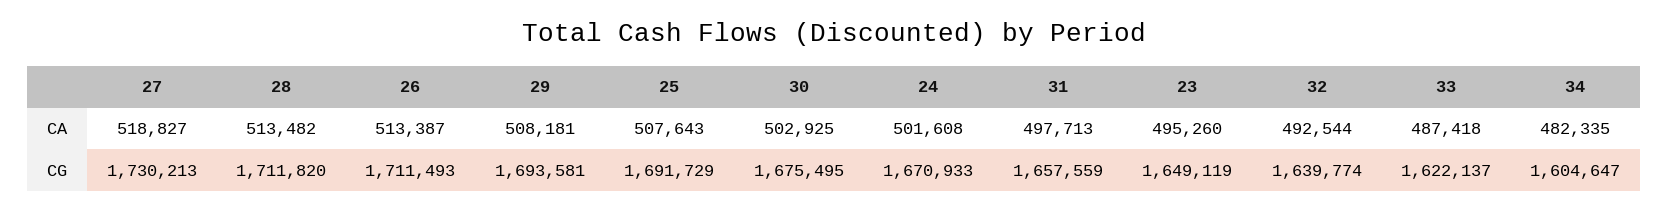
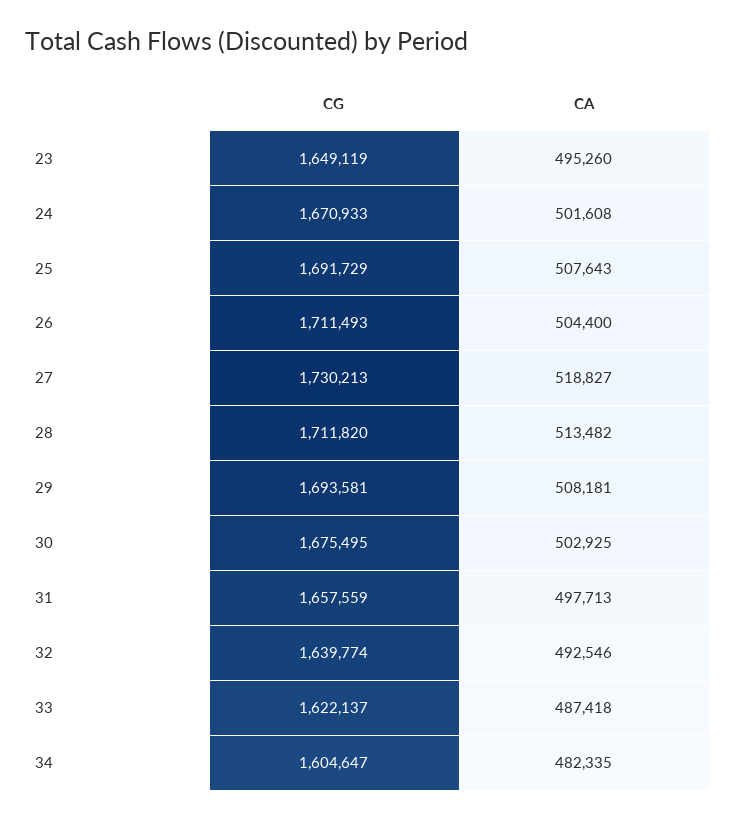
  {
    "27": {
      "CA": 518827,
      "CG": 1730213
    },
    "28": {
      "CA": 513482,
      "CG": 1711820
    },
    "26": {
-     "CA": 513387,
+     "CA": 504400,
      "CG": 1711493
    },
    "29": {
      "CA": 508181,
      "CG": 1693581
    },
    "25": {
      "CA": 507643,
      "CG": 1691729
    },
    "30": {
      "CA": 502925,
      "CG": 1675495
    },
    "24": {
      "CA": 501608,
      "CG": 1670933
    },
    "31": {
      "CA": 497713,
      "CG": 1657559
    },
    "23": {
      "CA": 495260,
      "CG": 1649119
    },
    "32": {
-     "CA": 492544,
+     "CA": 492546,
      "CG": 1639774
    },
    "33": {
      "CA": 487418,
      "CG": 1622137
    },
    "34": {
      "CA": 482335,
      "CG": 1604647
    }
  }

